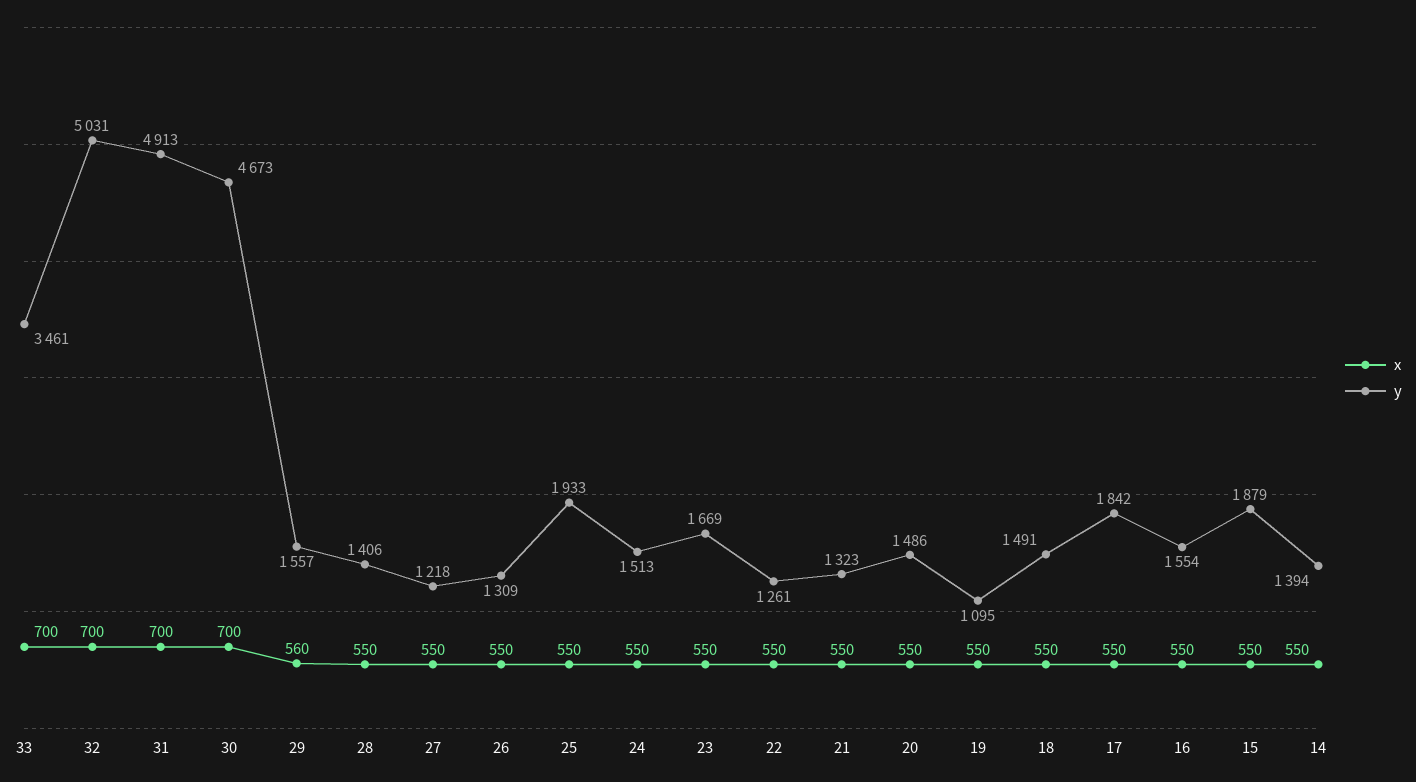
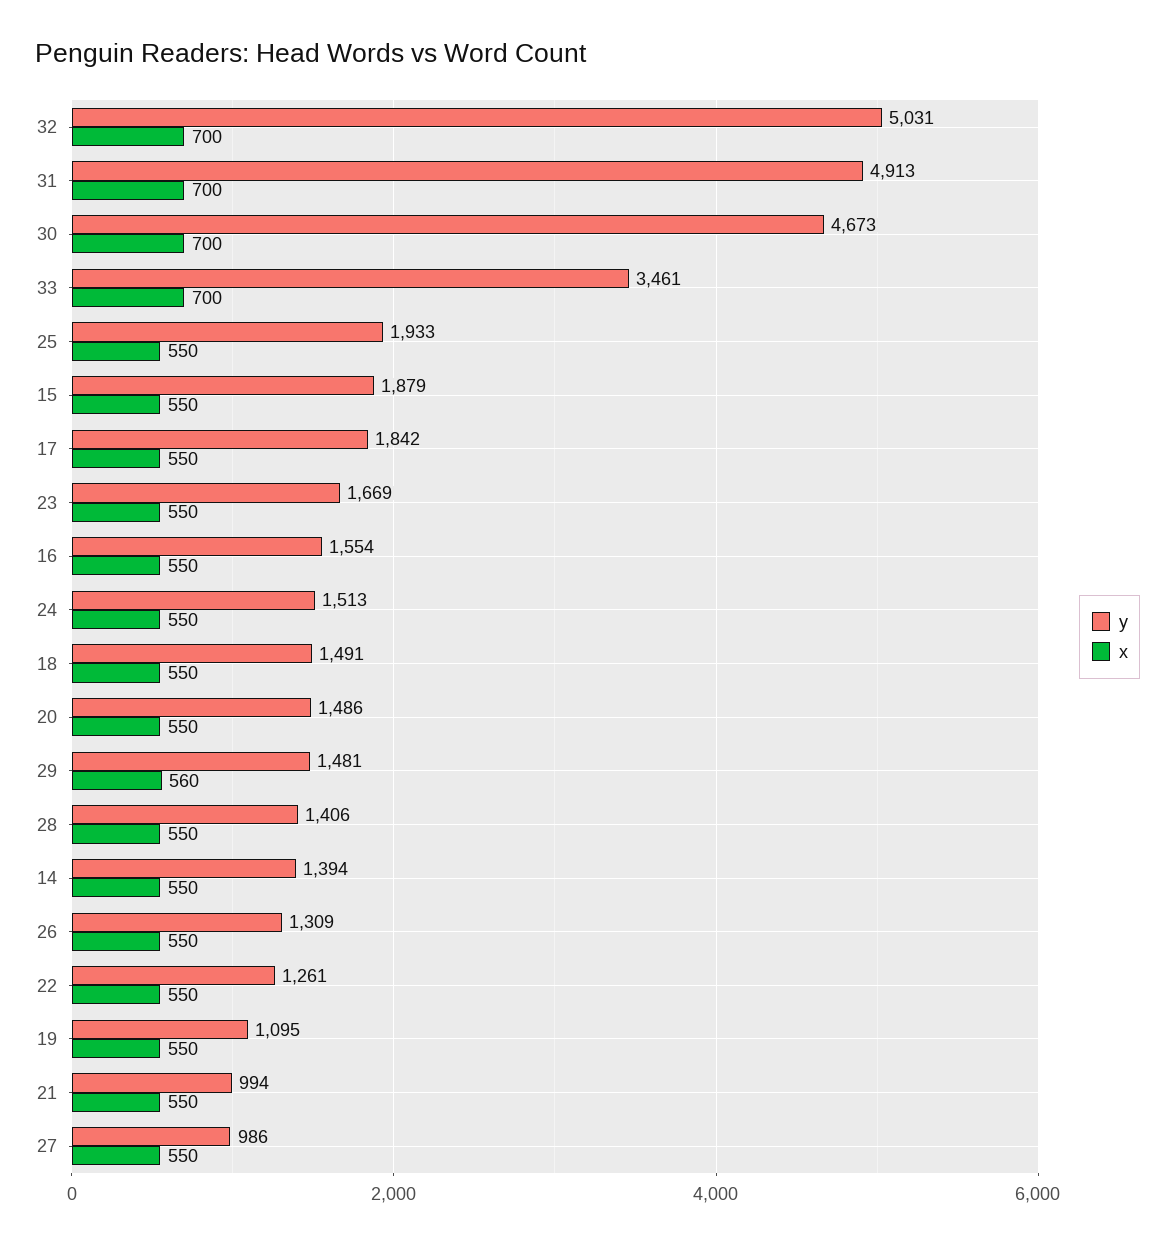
  {
    "x": {
      "33": 700,
      "32": 700,
      "31": 700,
      "30": 700,
      "29": 560,
      "28": 550,
      "27": 550,
      "26": 550,
      "25": 550,
      "24": 550,
      "23": 550,
      "22": 550,
      "21": 550,
      "20": 550,
      "19": 550,
      "18": 550,
      "17": 550,
      "16": 550,
      "15": 550,
      "14": 550
    },
    "y": {
      "33": 3461,
      "32": 5031,
      "31": 4913,
      "30": 4673,
-     "29": 1557,
+     "29": 1481,
      "28": 1406,
-     "27": 1218,
+     "27": 986,
      "26": 1309,
      "25": 1933,
      "24": 1513,
      "23": 1669,
      "22": 1261,
-     "21": 1323,
+     "21": 994,
      "20": 1486,
      "19": 1095,
      "18": 1491,
      "17": 1842,
      "16": 1554,
      "15": 1879,
      "14": 1394
    }
  }

